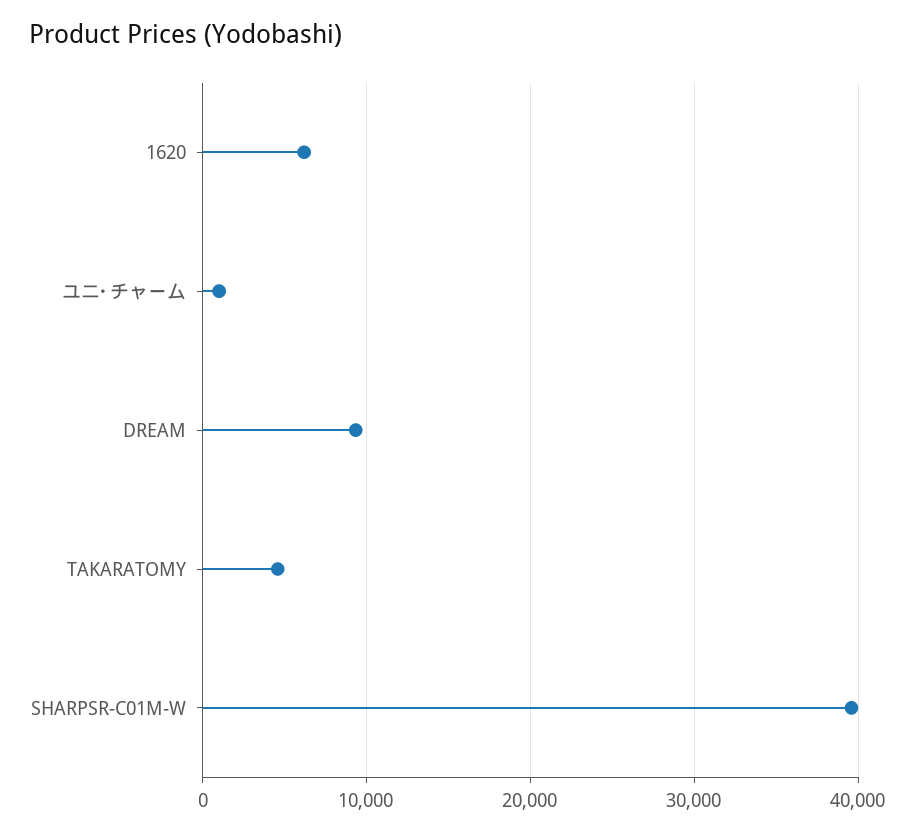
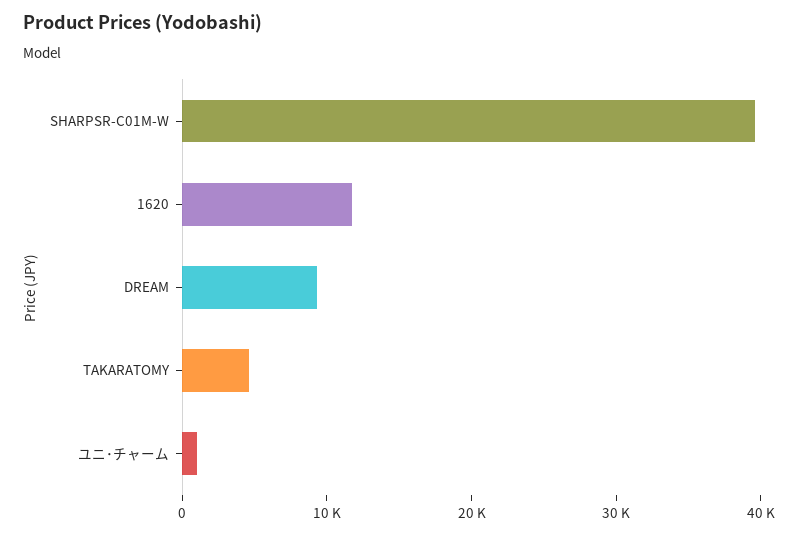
  {
-   "1620": 6000,
+   "1620": 12000,
    "ユニ･チャーム": 1000,
    "DREAM": 9000,
    "TAKARATOMY": 5000,
    "SHARPSR-C01M-W": 40000
  }

